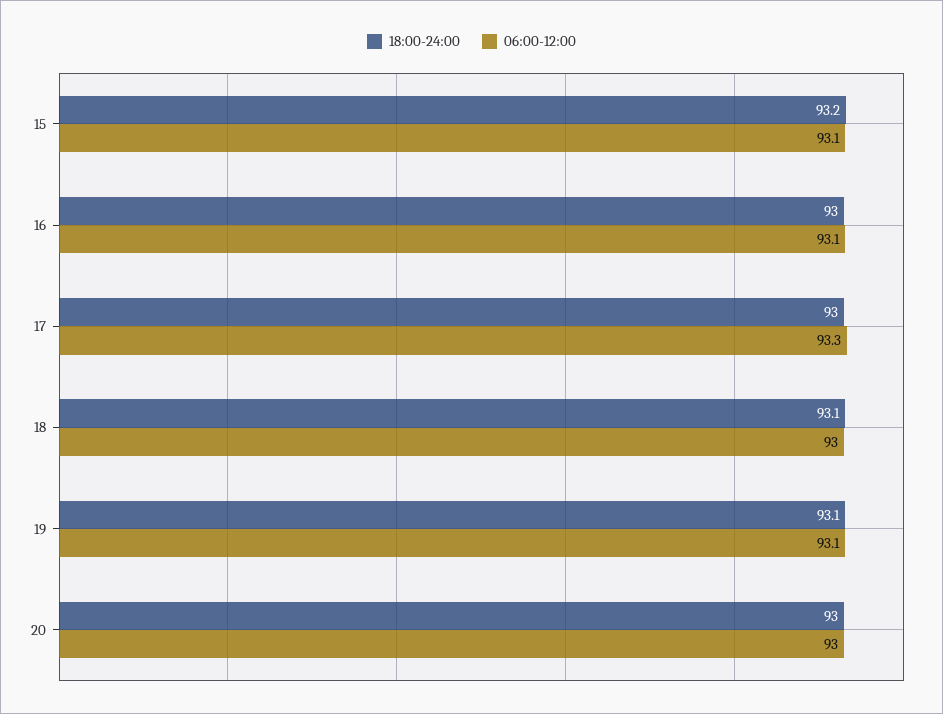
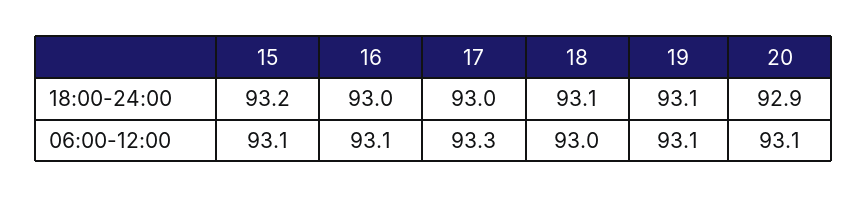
  {
    "18:00-24:00": {
      "15": 93.2,
      "16": 93,
      "17": 93,
      "18": 93.1,
      "19": 93.1,
-     "20": 93
+     "20": 92.9
    },
    "06:00-12:00": {
      "15": 93.1,
      "16": 93.1,
      "17": 93.3,
      "18": 93,
      "19": 93.1,
-     "20": 93
+     "20": 93.1
    }
  }

